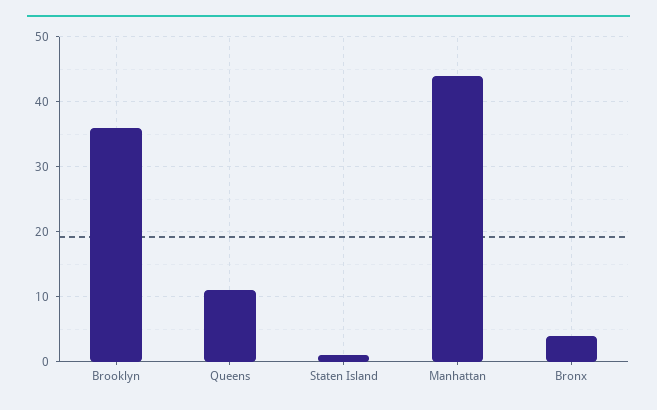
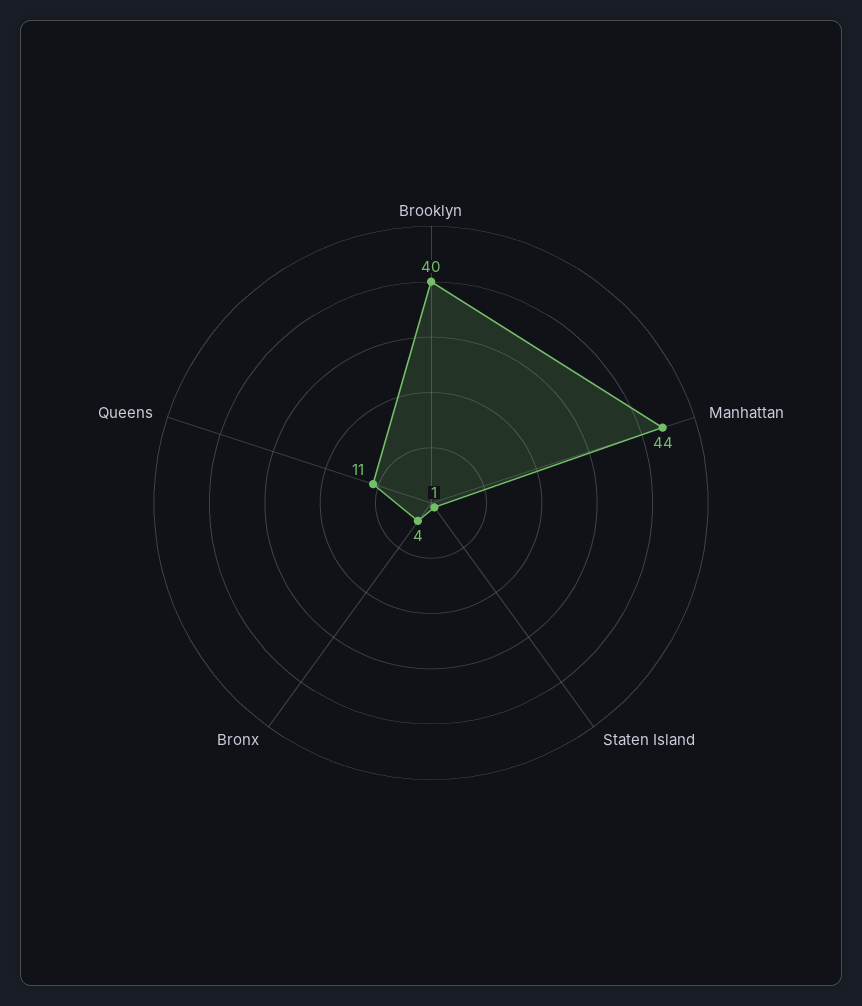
  {
-   "Brooklyn": 36,
+   "Brooklyn": 40,
    "Queens": 11,
    "Staten Island": 1,
    "Manhattan": 44,
    "Bronx": 4
  }

